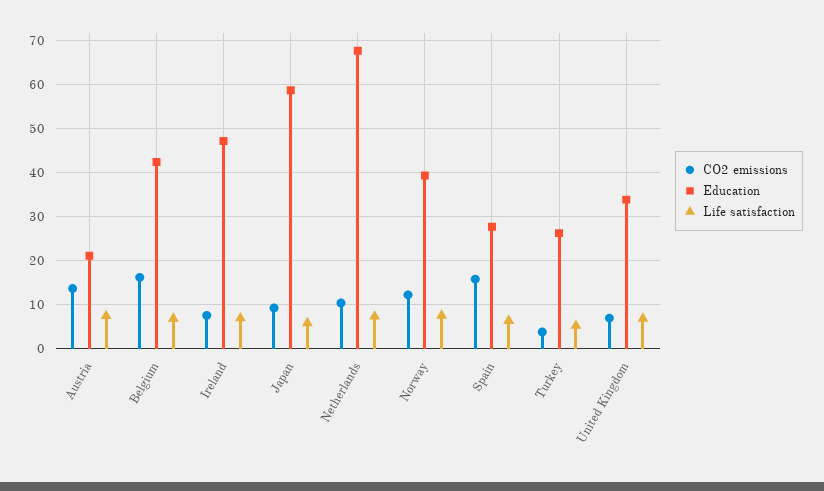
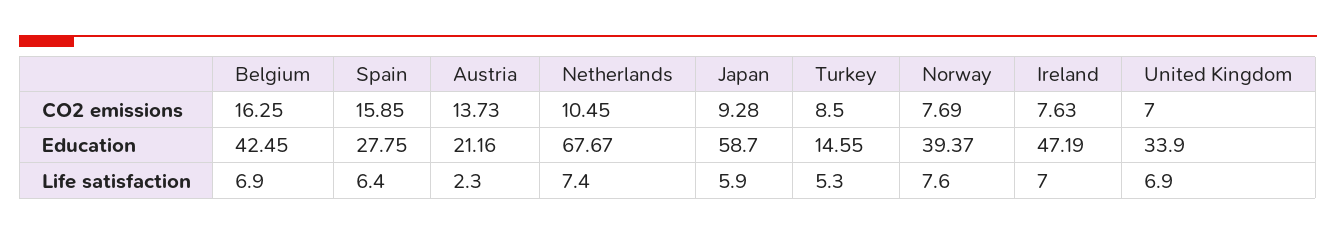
  {
    "CO2 emissions": {
      "Austria": 13.73,
      "Belgium": 16.25,
      "Ireland": 7.63,
      "Japan": 9.28,
      "Netherlands": 10.45,
-     "Norway": 12,
+     "Norway": 7.69,
      "Spain": 15.85,
-     "Turkey": 4,
+     "Turkey": 8.5,
      "United Kingdom": 7
    },
    "Education": {
      "Austria": 21.16,
      "Belgium": 42.45,
      "Ireland": 47.19,
      "Japan": 58.7,
      "Netherlands": 67.67,
      "Norway": 39.37,
      "Spain": 27.75,
-     "Turkey": 26,
+     "Turkey": 14.55,
      "United Kingdom": 33.9
    },
    "Life satisfaction": {
-     "Austria": 8,
+     "Austria": 2.3,
      "Belgium": 6.9,
      "Ireland": 7,
      "Japan": 5.9,
      "Netherlands": 7.4,
      "Norway": 7.6,
      "Spain": 6.4,
      "Turkey": 5.3,
      "United Kingdom": 6.9
    }
  }

